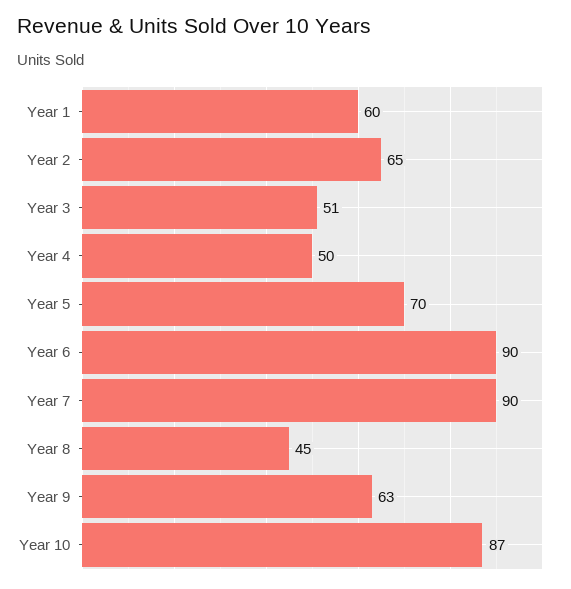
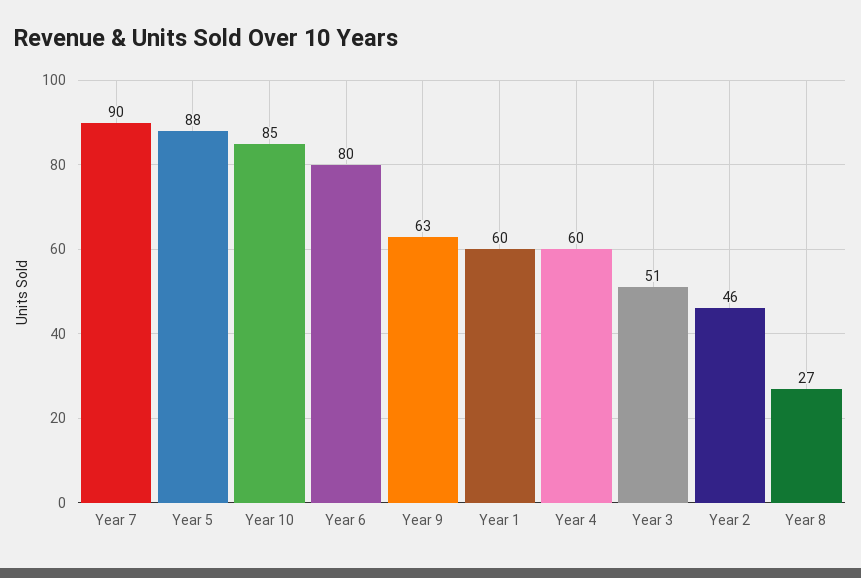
  {
    "Year 1": 60,
-   "Year 2": 65,
+   "Year 2": 46,
    "Year 3": 51,
-   "Year 4": 50,
+   "Year 4": 60,
-   "Year 5": 70,
+   "Year 5": 88,
-   "Year 6": 90,
+   "Year 6": 80,
    "Year 7": 90,
-   "Year 8": 45,
+   "Year 8": 27,
    "Year 9": 63,
-   "Year 10": 87
+   "Year 10": 85
  }

